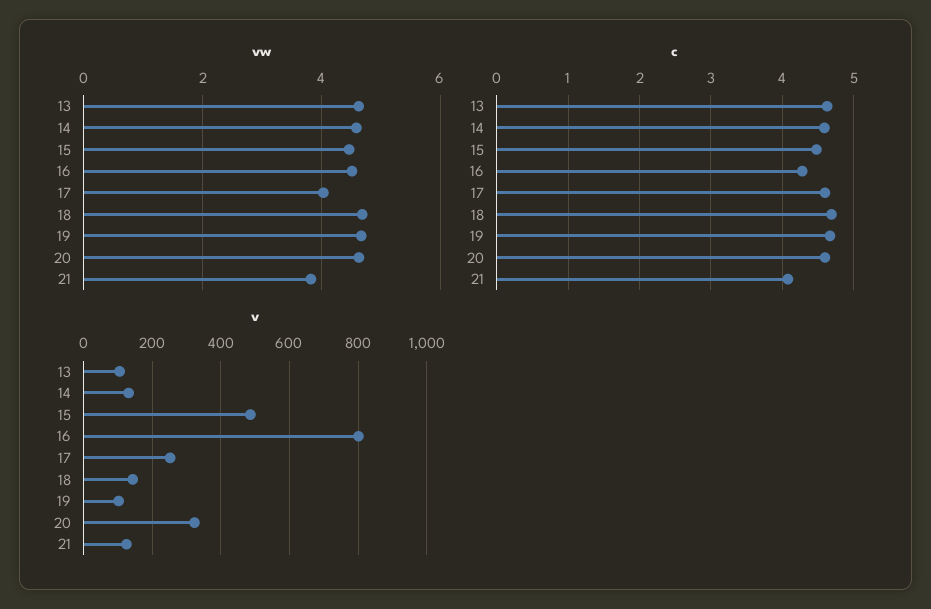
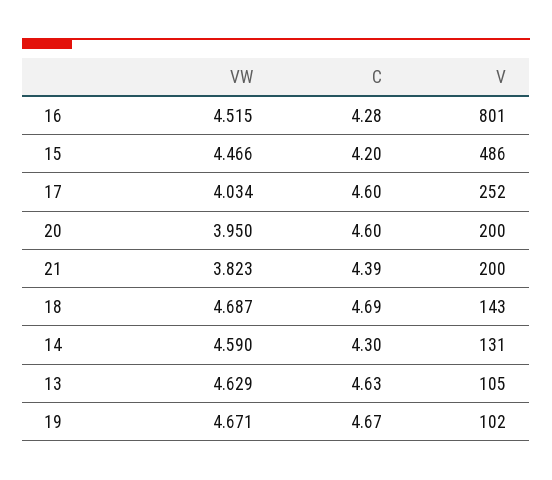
  {
    "vw": {
      "13": 4.629,
      "14": 4.59,
      "15": 4.466,
      "16": 4.515,
      "17": 4.034,
      "18": 4.687,
      "19": 4.671,
-     "20": 4.6,
+     "20": 3.95,
      "21": 3.823
    },
    "c": {
      "13": 4.63,
-     "14": 4.6,
+     "14": 4.3,
-     "15": 4.5,
+     "15": 4.2,
      "16": 4.28,
      "17": 4.6,
      "18": 4.69,
      "19": 4.67,
      "20": 4.6,
-     "21": 4.1
+     "21": 4.39
    },
    "v": {
      "13": 105,
      "14": 131,
      "15": 486,
      "16": 801,
      "17": 252,
      "18": 143,
      "19": 102,
-     "20": 320,
+     "20": 200,
-     "21": 120
+     "21": 200
    }
  }

